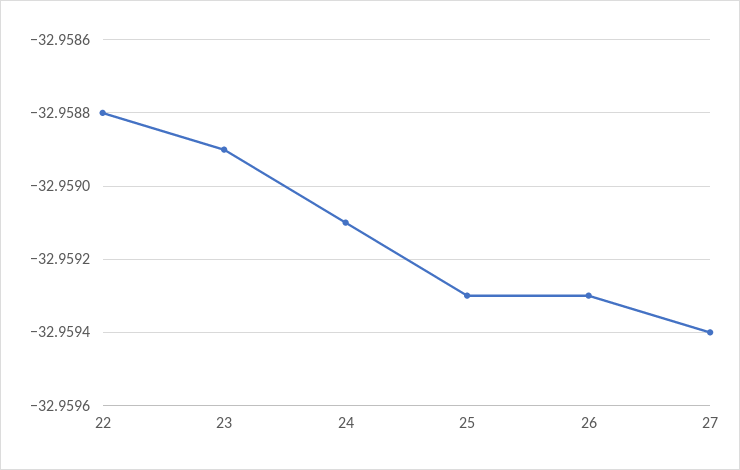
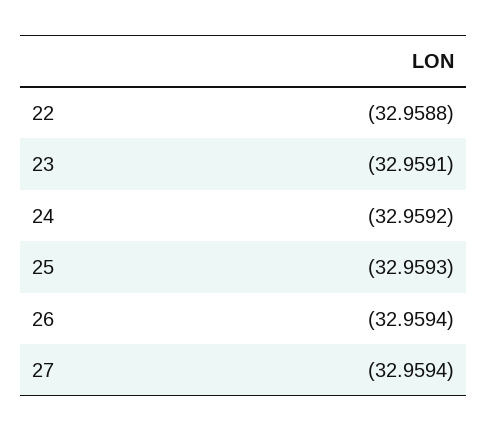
  {
    "22": -32.9588,
-   "23": -32.9589,
+   "23": -32.9591,
-   "24": -32.9591,
+   "24": -32.9592,
    "25": -32.9593,
-   "26": -32.9593,
+   "26": -32.9594,
    "27": -32.9594
  }

